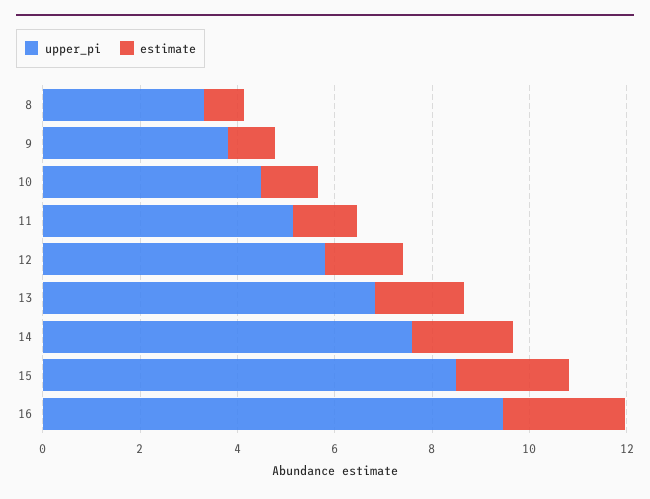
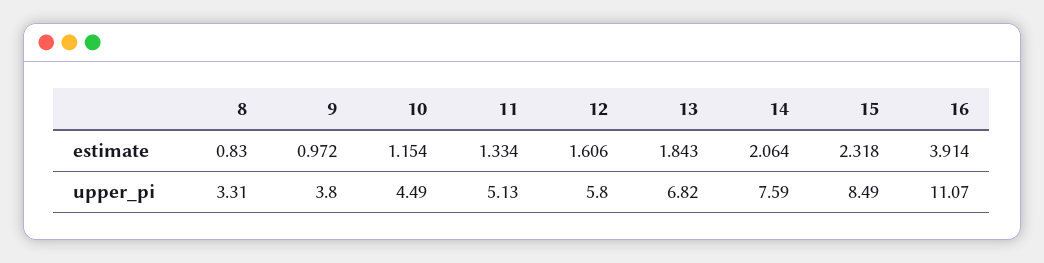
  {
    "upper_pi": {
      "8": 3.31,
      "9": 3.8,
      "10": 4.49,
      "11": 5.13,
      "12": 5.8,
      "13": 6.82,
      "14": 7.59,
      "15": 8.49,
-     "16": 9.5
+     "16": 11.07
    },
    "estimate": {
      "8": 0.83,
      "9": 0.972,
      "10": 1.154,
      "11": 1.334,
      "12": 1.606,
      "13": 1.843,
      "14": 2.064,
      "15": 2.318,
-     "16": 2.5
+     "16": 3.914
    }
  }

